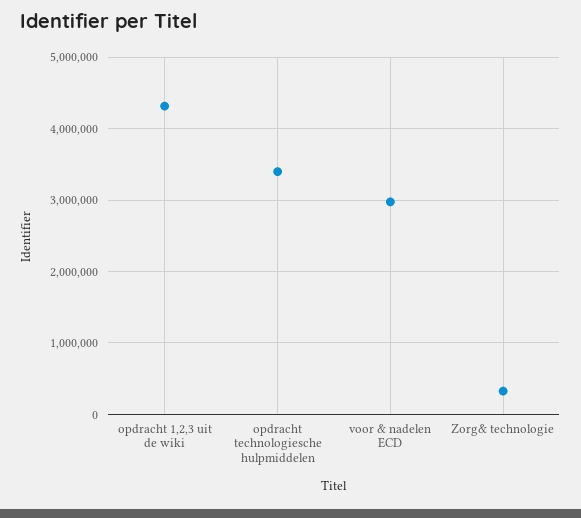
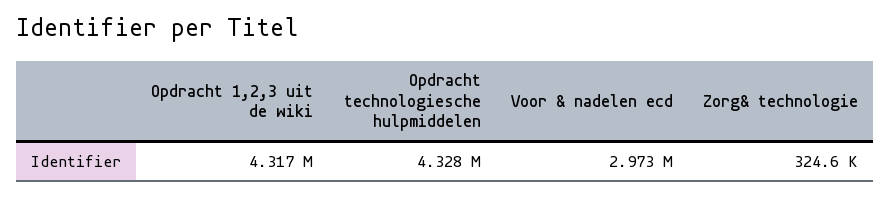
  {
    "opdracht 1,2,3 uit de wiki": 4317000,
-   "opdracht technologiesche hulpmiddelen": 3400000,
+   "opdracht technologiesche hulpmiddelen": 4328000,
    "voor & nadelen ECD": 2973000,
    "Zorg& technologie": 324600
  }

